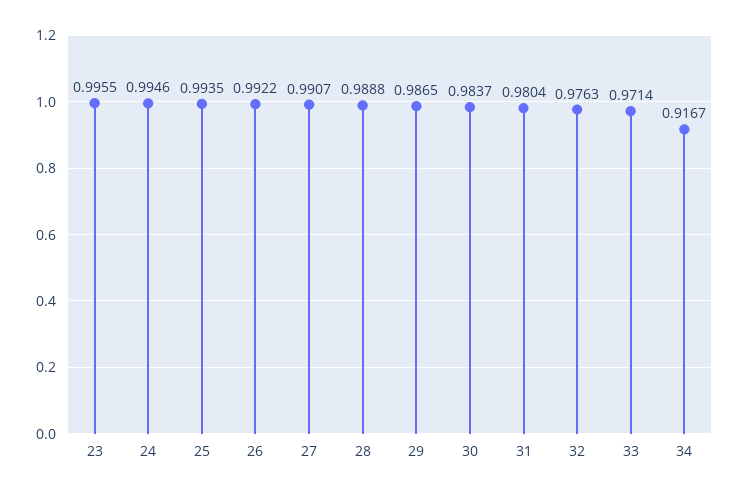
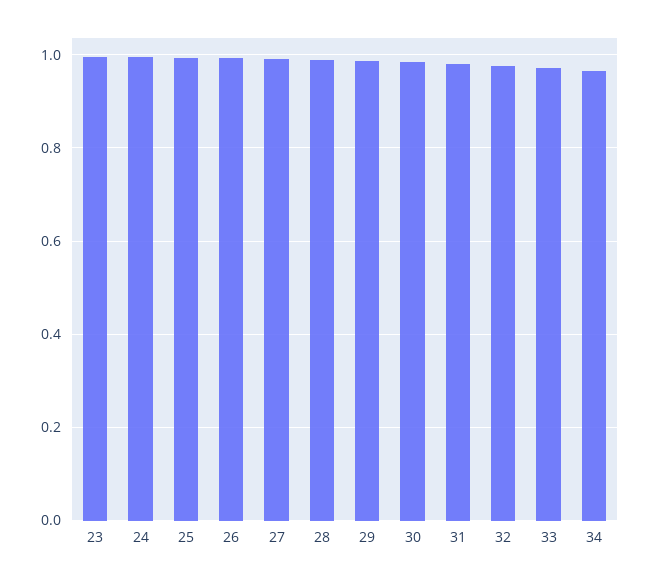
  {
    "23": 0.9955,
    "24": 0.9946,
    "25": 0.9935,
    "26": 0.9922,
    "27": 0.9907,
    "28": 0.9888,
    "29": 0.9865,
    "30": 0.9837,
    "31": 0.9804,
    "32": 0.9763,
    "33": 0.9714,
-   "34": 0.9167
+   "34": 0.96
  }

